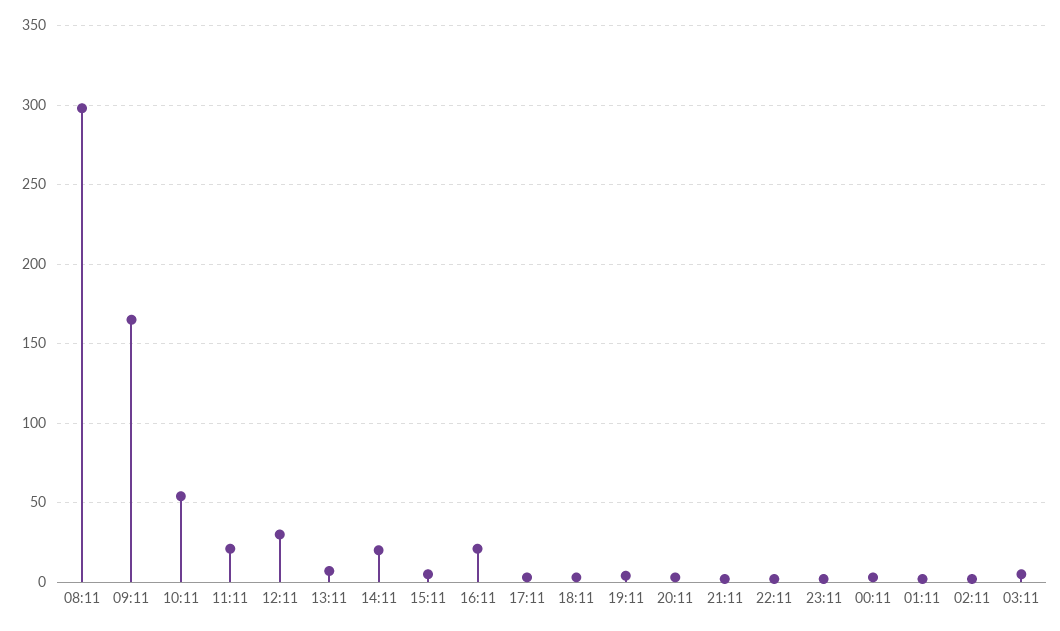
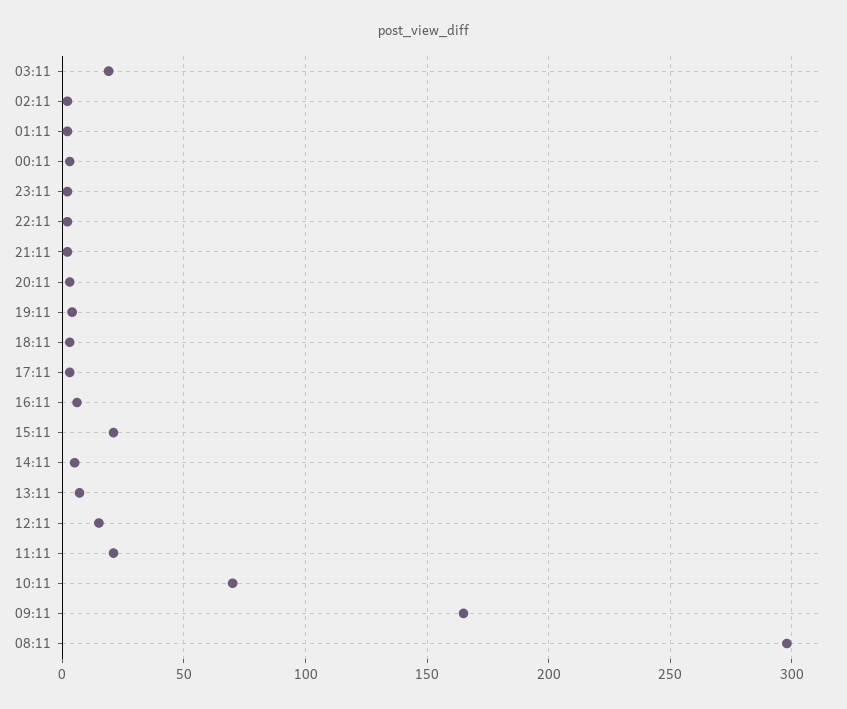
  {
    "08:11": 300,
    "09:11": 165,
-   "10:11": 55,
+   "10:11": 70,
    "11:11": 20,
-   "12:11": 30,
+   "12:11": 15,
    "13:11": 5,
-   "14:11": 20,
+   "14:11": 5,
-   "15:11": 5,
+   "15:11": 20,
-   "16:11": 20,
+   "16:11": 5,
    "17:11": 5,
    "18:11": 5,
    "19:11": 5,
    "20:11": 5,
    "21:11": 0,
    "22:11": 0,
    "23:11": 0,
    "00:11": 5,
    "01:11": 0,
    "02:11": 0,
-   "03:11": 5
+   "03:11": 20
  }

